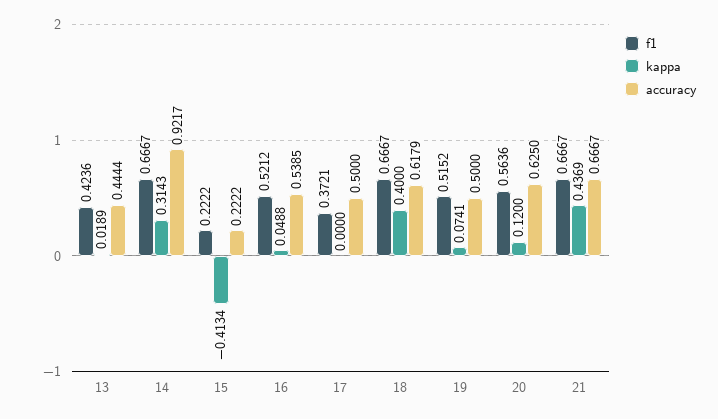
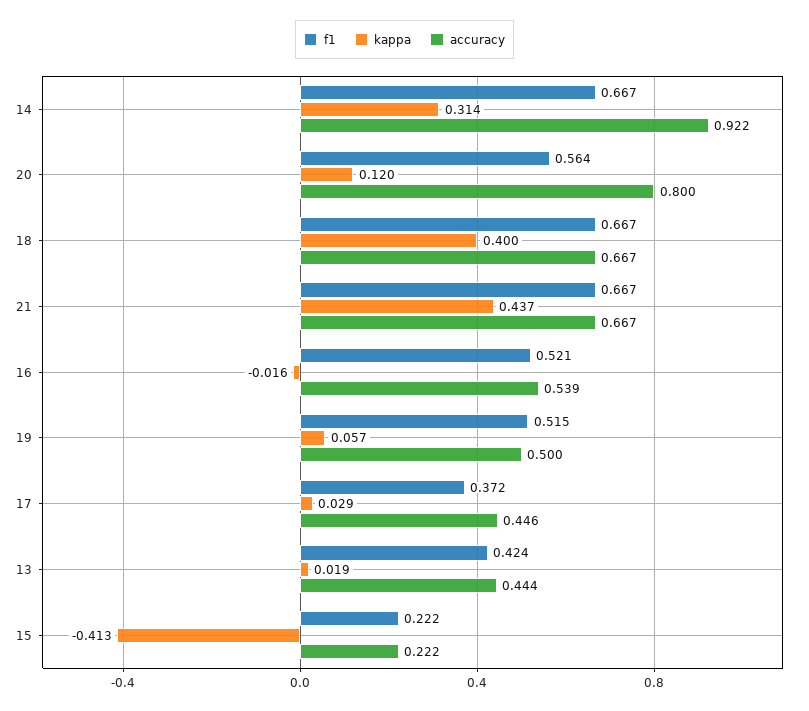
  {
    "f1": {
      "13": 0.4236,
      "14": 0.6667,
      "15": 0.2222,
      "16": 0.5212,
      "17": 0.3721,
      "18": 0.6667,
      "19": 0.5152,
      "20": 0.5636,
      "21": 0.6667
    },
    "kappa": {
      "13": 0.0189,
      "14": 0.3143,
      "15": -0.4134,
-     "16": 0.0488,
+     "16": -0.016,
-     "17": 0,
+     "17": 0.029,
      "18": 0.4,
-     "19": 0.0741,
+     "19": 0.057,
      "20": 0.12,
      "21": 0.4369
    },
    "accuracy": {
      "13": 0.4444,
      "14": 0.9217,
      "15": 0.2222,
      "16": 0.5385,
-     "17": 0.5,
+     "17": 0.446,
-     "18": 0.6179,
+     "18": 0.667,
      "19": 0.5,
-     "20": 0.625,
+     "20": 0.8,
      "21": 0.6667
    }
  }

